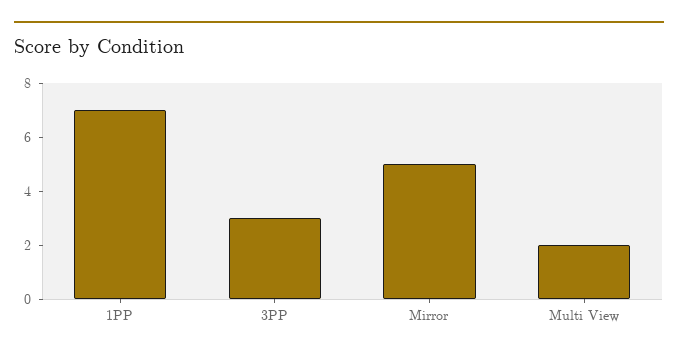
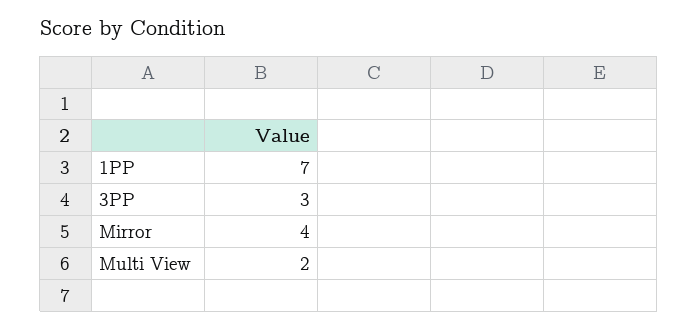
  {
    "1PP": 7,
    "3PP": 3,
-   "Mirror": 5,
+   "Mirror": 4,
    "Multi View": 2
  }

